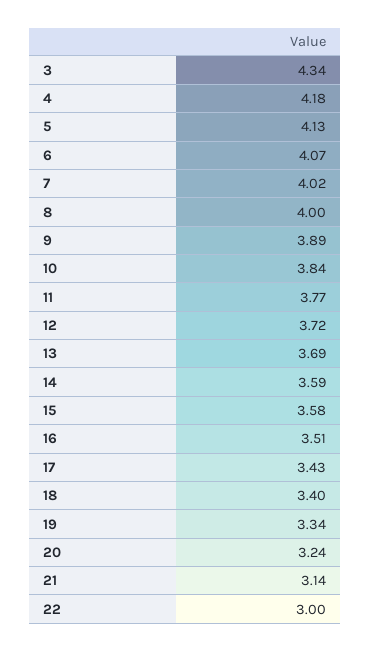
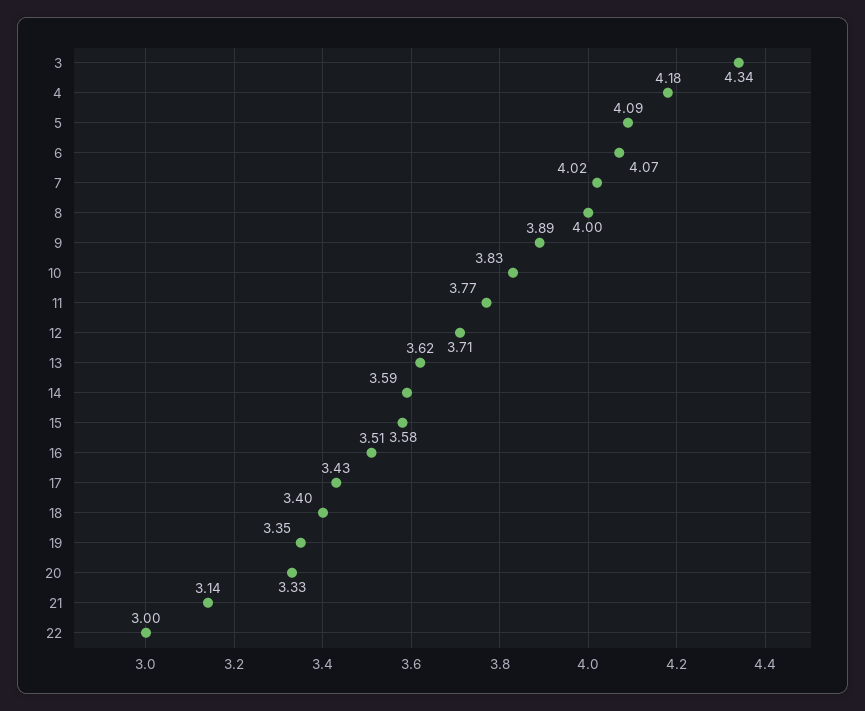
  {
    "3": 4.34,
    "4": 4.18,
-   "5": 4.13,
+   "5": 4.09,
    "6": 4.07,
    "7": 4.02,
    "8": 4,
    "9": 3.89,
-   "10": 3.84,
+   "10": 3.83,
    "11": 3.77,
-   "12": 3.72,
+   "12": 3.71,
-   "13": 3.69,
+   "13": 3.62,
    "14": 3.59,
    "15": 3.58,
    "16": 3.51,
    "17": 3.43,
    "18": 3.4,
-   "19": 3.34,
+   "19": 3.35,
-   "20": 3.24,
+   "20": 3.33,
    "21": 3.14,
    "22": 3
  }

